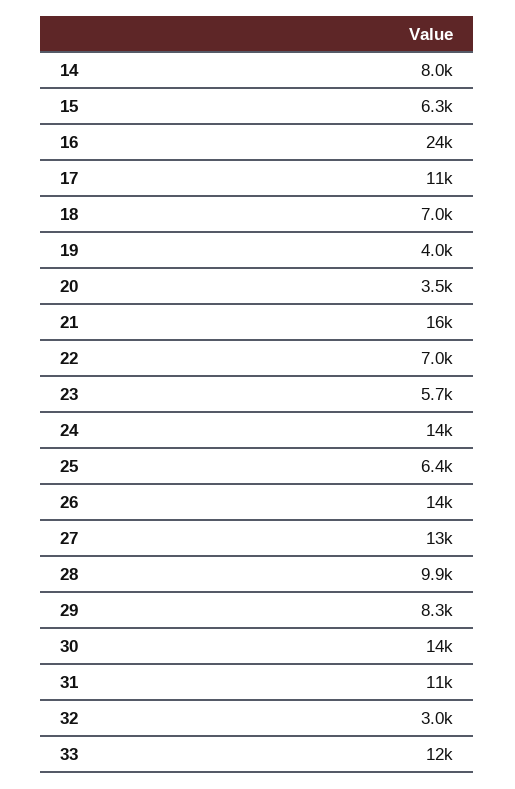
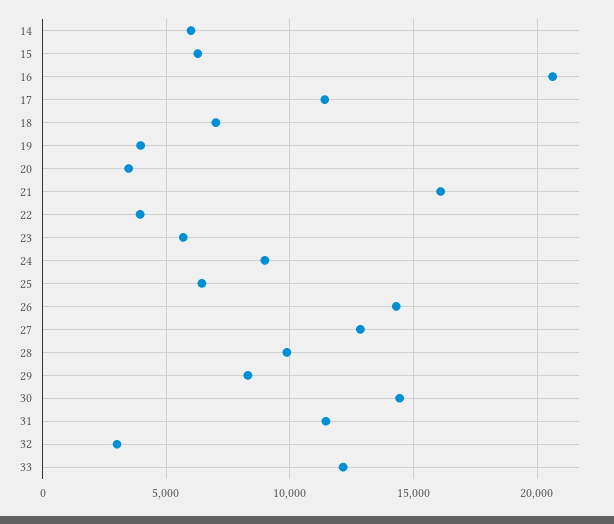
  {
-   "14": 8000,
+   "14": 6000,
    "15": 6300,
-   "16": 24000,
+   "16": 20500,
    "17": 11000,
    "18": 7000,
    "19": 4000,
    "20": 3500,
    "21": 16000,
-   "22": 7000,
+   "22": 4000,
    "23": 5700,
-   "24": 14000,
+   "24": 9000,
    "25": 6400,
    "26": 14000,
    "27": 13000,
    "28": 9900,
    "29": 8300,
    "30": 14000,
    "31": 11000,
    "32": 3000,
    "33": 12000
  }

